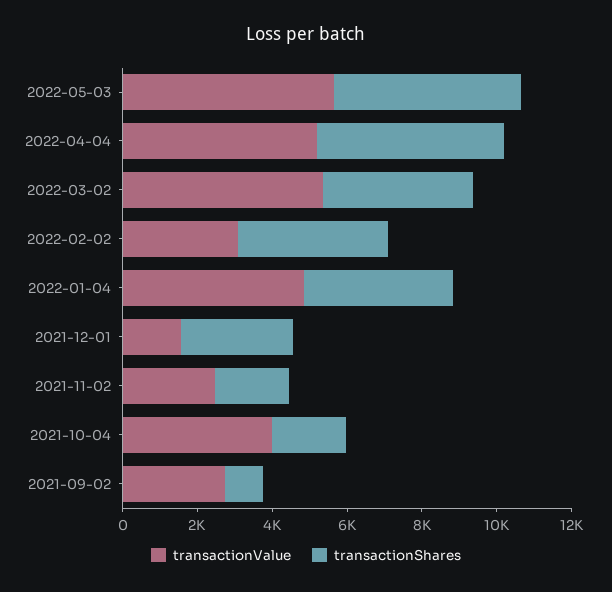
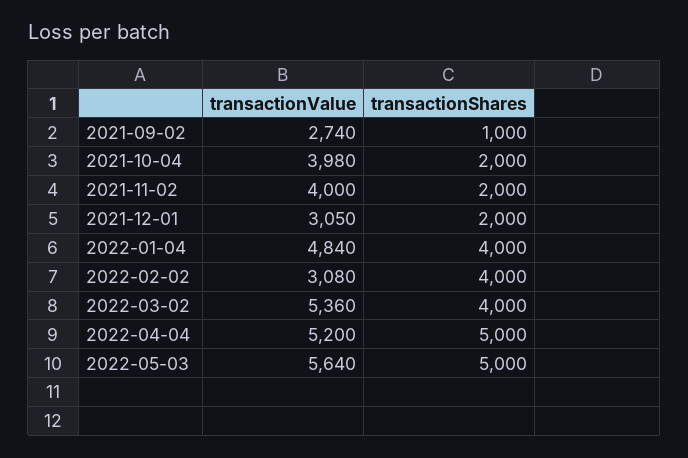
  {
    "transactionValue": {
      "2022-05-03": 5640,
      "2022-04-04": 5200,
      "2022-03-02": 5360,
      "2022-02-02": 3080,
      "2022-01-04": 4840,
-     "2021-12-01": 1500,
+     "2021-12-01": 3050,
-     "2021-11-02": 2500,
+     "2021-11-02": 4000,
      "2021-10-04": 3980,
      "2021-09-02": 2740
    },
    "transactionShares": {
      "2022-05-03": 5000,
      "2022-04-04": 5000,
      "2022-03-02": 4000,
      "2022-02-02": 4000,
      "2022-01-04": 4000,
-     "2021-12-01": 3000,
+     "2021-12-01": 2000,
      "2021-11-02": 2000,
      "2021-10-04": 2000,
      "2021-09-02": 1000
    }
  }

